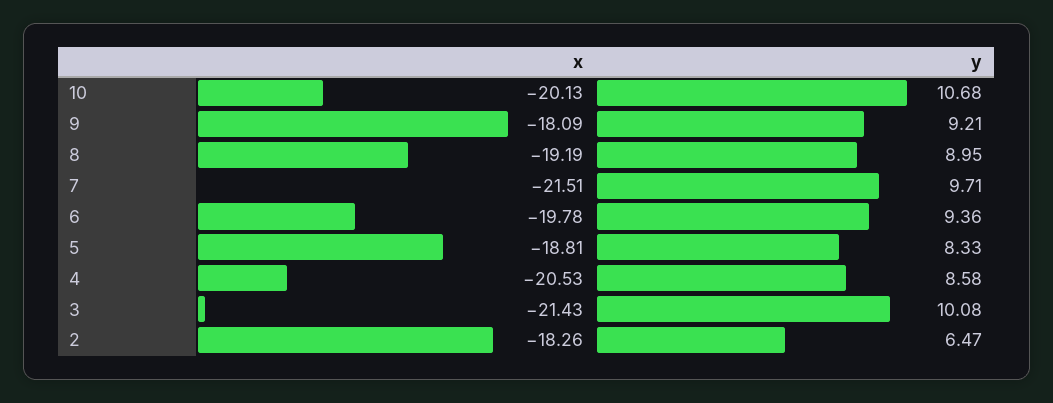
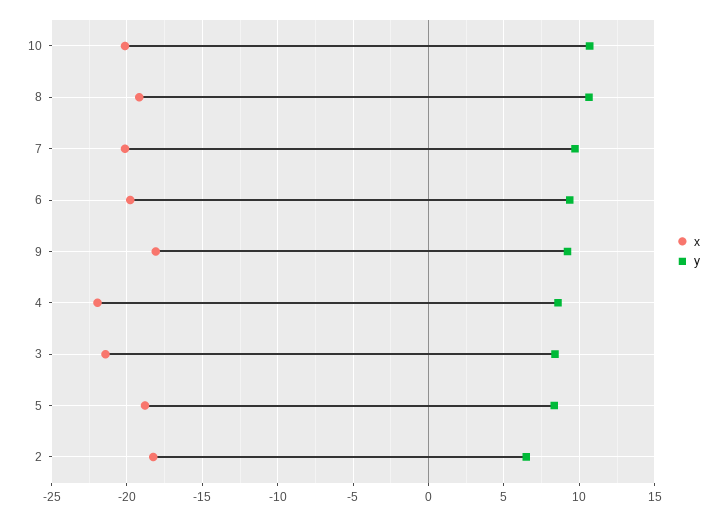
  {
    "x": {
      "10": -20.13,
      "9": -18.09,
      "8": -19.19,
-     "7": -21.51,
+     "7": -20,
      "6": -19.78,
      "5": -18.81,
-     "4": -20.53,
+     "4": -22,
      "3": -21.43,
      "2": -18.26
    },
    "y": {
      "10": 10.68,
      "9": 9.21,
-     "8": 8.95,
+     "8": 10.5,
      "7": 9.71,
      "6": 9.36,
      "5": 8.33,
      "4": 8.58,
-     "3": 10.08,
+     "3": 8.5,
      "2": 6.47
    }
  }

